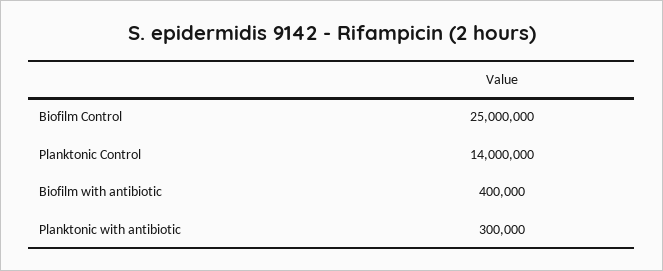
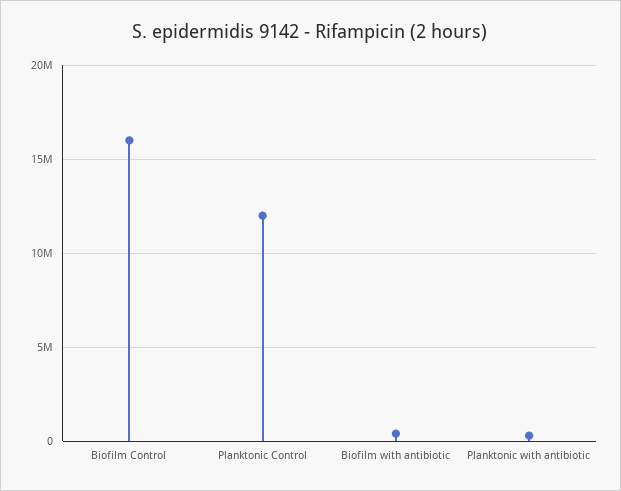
  {
-   "Biofilm Control": 25000000,
+   "Biofilm Control": 16000000,
-   "Planktonic Control": 14000000,
+   "Planktonic Control": 12000000,
    "Biofilm with antibiotic": 400000,
    "Planktonic with antibiotic": 300000
  }

